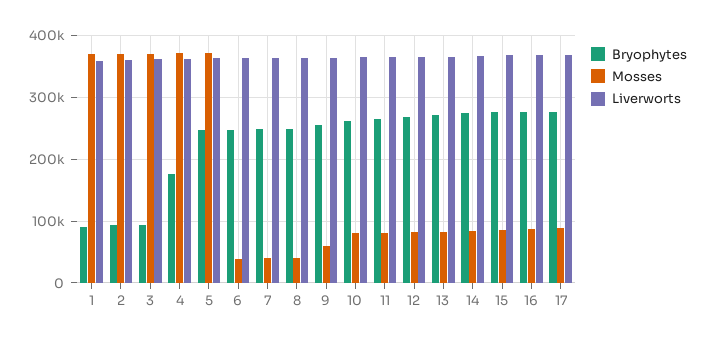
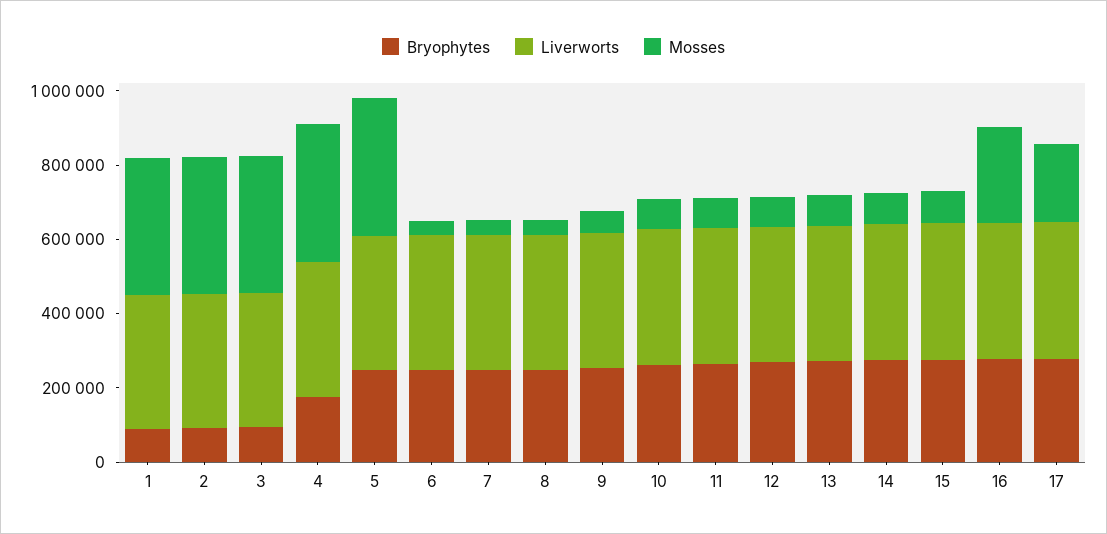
  {
    "Bryophytes": {
      "1": 90000,
      "2": 90000,
      "3": 90000,
      "4": 180000,
      "5": 250000,
      "6": 250000,
      "7": 250000,
      "8": 250000,
      "9": 250000,
      "10": 260000,
      "11": 270000,
      "12": 270000,
      "13": 270000,
      "14": 270000,
      "15": 280000,
      "16": 280000,
      "17": 280000
    },
    "Mosses": {
      "1": 370000,
      "2": 370000,
      "3": 370000,
      "4": 370000,
      "5": 370000,
      "6": 40000,
      "7": 40000,
      "8": 40000,
      "9": 60000,
      "10": 80000,
      "11": 80000,
      "12": 80000,
      "13": 80000,
      "14": 80000,
      "15": 90000,
-     "16": 90000,
+     "16": 250000,
-     "17": 90000
+     "17": 200000
    },
    "Liverworts": {
      "1": 360000,
      "2": 360000,
      "3": 360000,
      "4": 360000,
      "5": 360000,
      "6": 360000,
      "7": 360000,
      "8": 360000,
      "9": 360000,
      "10": 360000,
      "11": 370000,
      "12": 370000,
      "13": 370000,
      "14": 370000,
      "15": 370000,
      "16": 370000,
      "17": 370000
    }
  }

